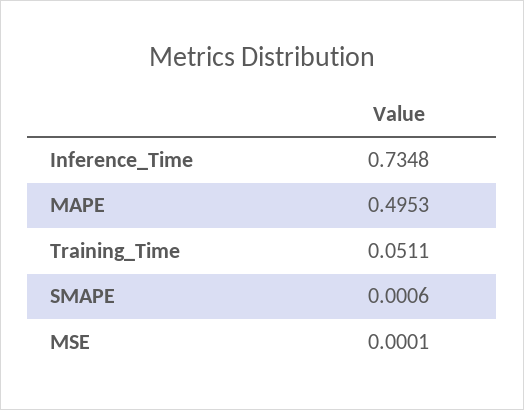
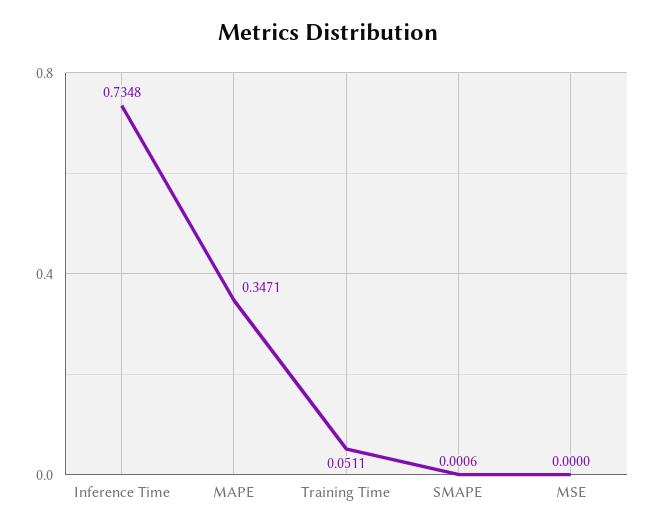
  {
    "Inference_Time": 0.7348,
-   "MAPE": 0.4953,
+   "MAPE": 0.3471,
    "Training_Time": 0.0511,
    "SMAPE": 0.0006,
-   "MSE": 0.0001
+   "MSE": 0
  }

